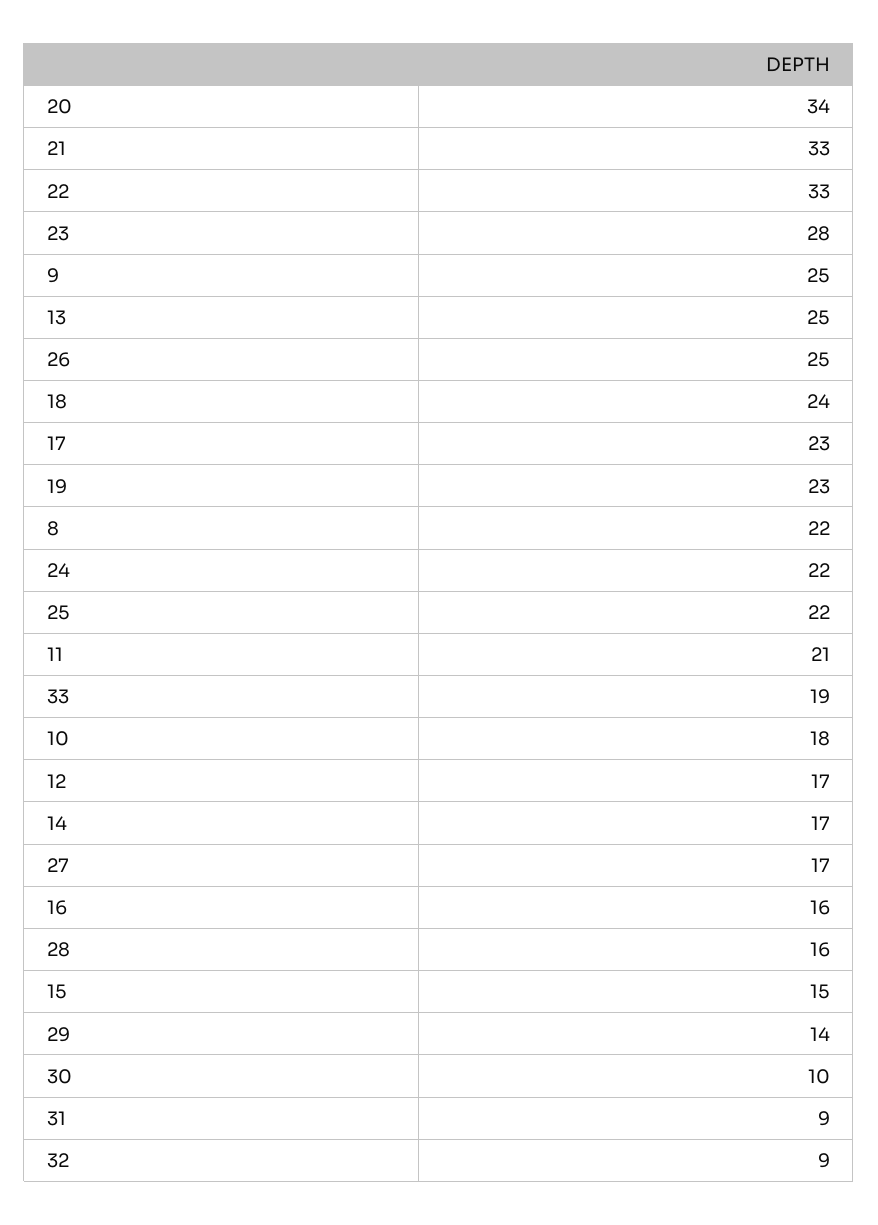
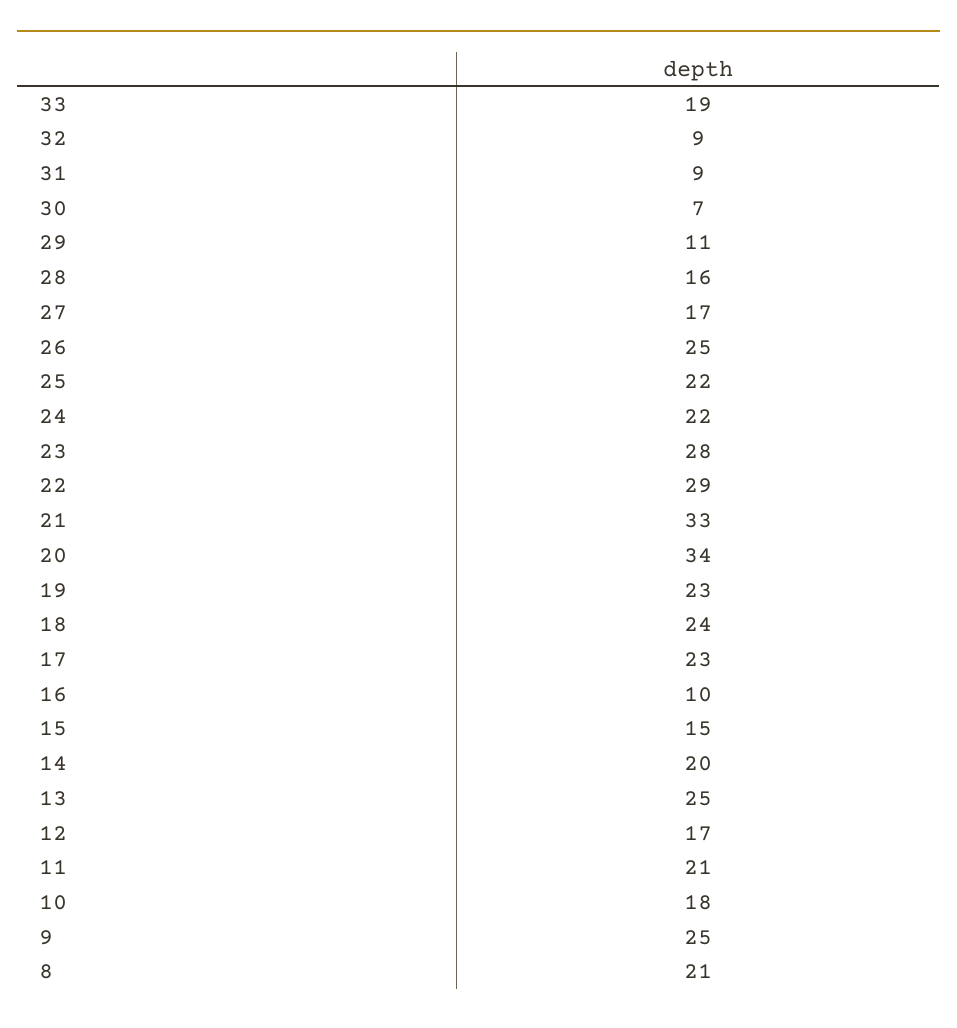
  {
    "20": 34,
    "21": 33,
-   "22": 33,
+   "22": 29,
    "23": 28,
    "9": 25,
    "13": 25,
    "26": 25,
    "18": 24,
    "17": 23,
    "19": 23,
-   "8": 22,
+   "8": 21,
    "24": 22,
    "25": 22,
    "11": 21,
    "33": 19,
    "10": 18,
    "12": 17,
-   "14": 17,
+   "14": 20,
    "27": 17,
-   "16": 16,
+   "16": 10,
    "28": 16,
    "15": 15,
-   "29": 14,
+   "29": 11,
-   "30": 10,
+   "30": 7,
    "31": 9,
    "32": 9
  }

